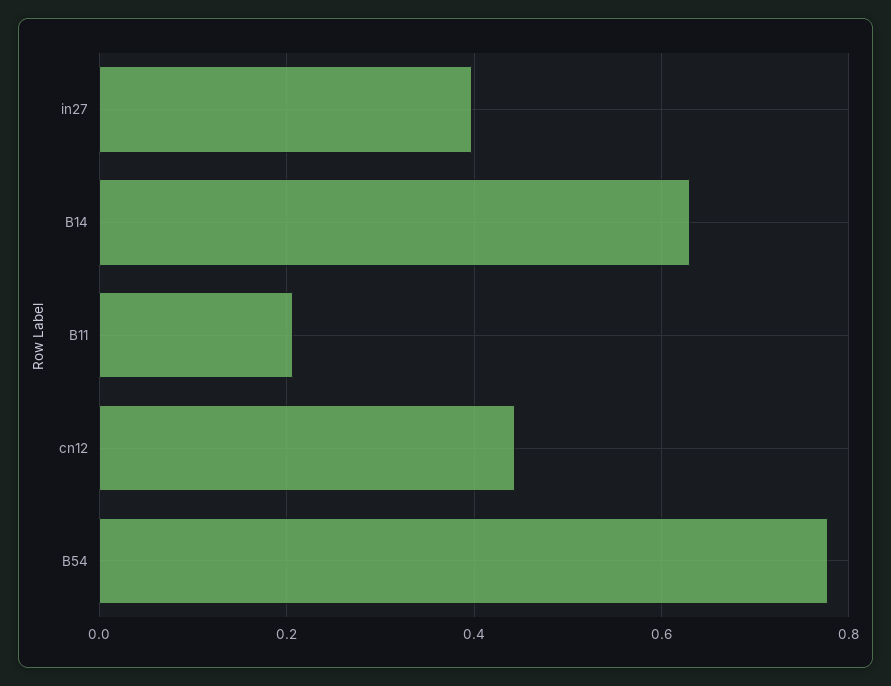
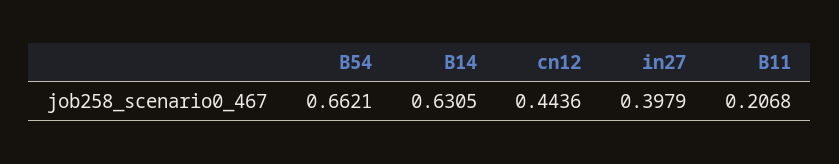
  {
    "in27": 0.3979,
    "B14": 0.6305,
    "B11": 0.2068,
    "cn12": 0.4436,
-   "B54": 0.78
+   "B54": 0.6621
  }

